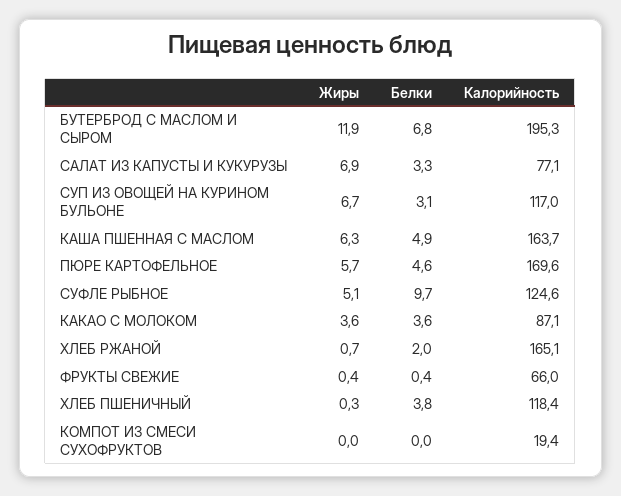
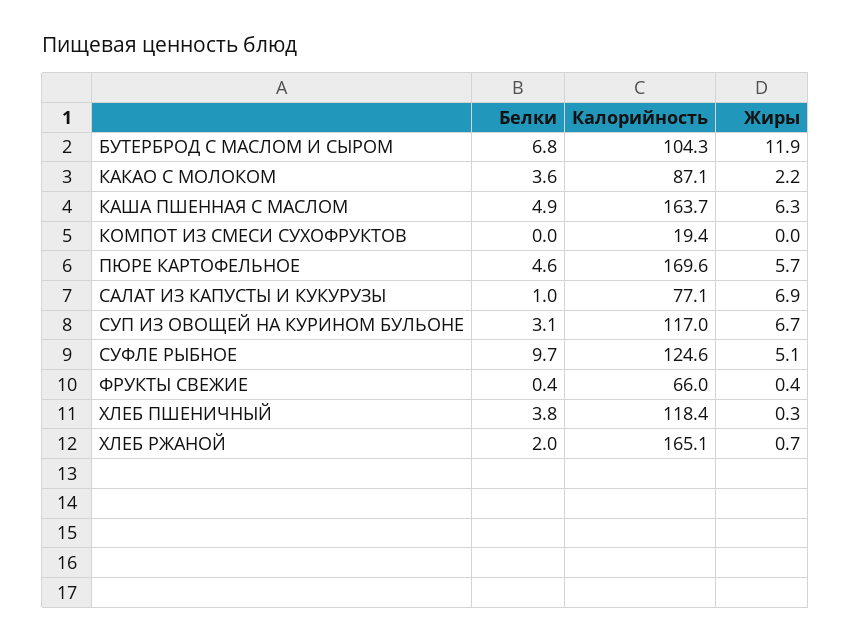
  {
    "Жиры": {
      "БУТЕРБРОД С МАСЛОМ И СЫРОМ": 11.9,
      "САЛАТ ИЗ КАПУСТЫ И КУКУРУЗЫ": 6.9,
      "СУП ИЗ ОВОЩЕЙ НА КУРИНОМ БУЛЬОНЕ": 6.7,
      "КАША ПШЕННАЯ С МАСЛОМ": 6.3,
      "ПЮРЕ КАРТОФЕЛЬНОЕ": 5.7,
      "СУФЛЕ РЫБНОЕ": 5.1,
-     "КАКАО С МОЛОКОМ": 3.6,
+     "КАКАО С МОЛОКОМ": 2.2,
      "ХЛЕБ РЖАНОЙ": 0.7,
      "ФРУКТЫ СВЕЖИЕ": 0.4,
      "ХЛЕБ ПШЕНИЧНЫЙ": 0.3,
      "КОМПОТ ИЗ СМЕСИ СУХОФРУКТОВ": 0
    },
    "Белки": {
      "БУТЕРБРОД С МАСЛОМ И СЫРОМ": 6.8,
-     "САЛАТ ИЗ КАПУСТЫ И КУКУРУЗЫ": 3.3,
+     "САЛАТ ИЗ КАПУСТЫ И КУКУРУЗЫ": 1,
      "СУП ИЗ ОВОЩЕЙ НА КУРИНОМ БУЛЬОНЕ": 3.1,
      "КАША ПШЕННАЯ С МАСЛОМ": 4.9,
      "ПЮРЕ КАРТОФЕЛЬНОЕ": 4.6,
      "СУФЛЕ РЫБНОЕ": 9.7,
      "КАКАО С МОЛОКОМ": 3.6,
      "ХЛЕБ РЖАНОЙ": 2,
      "ФРУКТЫ СВЕЖИЕ": 0.4,
      "ХЛЕБ ПШЕНИЧНЫЙ": 3.8,
      "КОМПОТ ИЗ СМЕСИ СУХОФРУКТОВ": 0
    },
    "Калорийность": {
-     "БУТЕРБРОД С МАСЛОМ И СЫРОМ": 195.3,
+     "БУТЕРБРОД С МАСЛОМ И СЫРОМ": 104.3,
      "САЛАТ ИЗ КАПУСТЫ И КУКУРУЗЫ": 77.1,
      "СУП ИЗ ОВОЩЕЙ НА КУРИНОМ БУЛЬОНЕ": 117,
      "КАША ПШЕННАЯ С МАСЛОМ": 163.7,
      "ПЮРЕ КАРТОФЕЛЬНОЕ": 169.6,
      "СУФЛЕ РЫБНОЕ": 124.6,
      "КАКАО С МОЛОКОМ": 87.1,
      "ХЛЕБ РЖАНОЙ": 165.1,
      "ФРУКТЫ СВЕЖИЕ": 66,
      "ХЛЕБ ПШЕНИЧНЫЙ": 118.4,
      "КОМПОТ ИЗ СМЕСИ СУХОФРУКТОВ": 19.4
    }
  }

